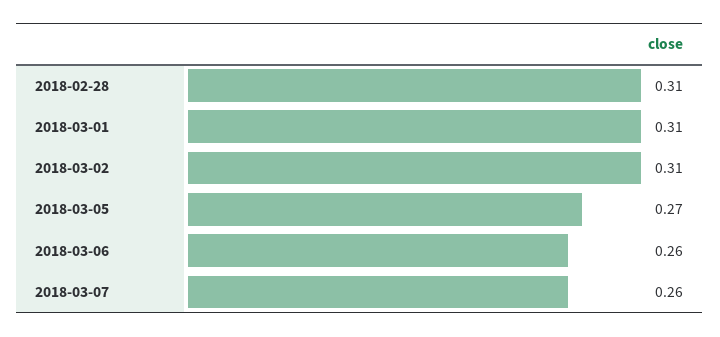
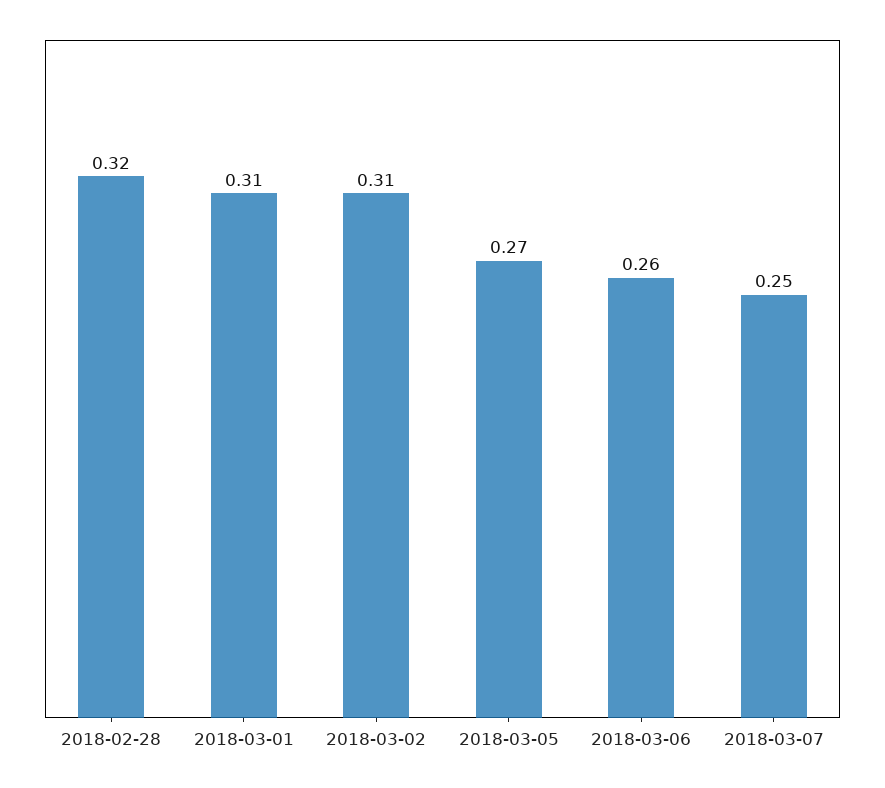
  {
-   "2018-02-28": 0.31,
+   "2018-02-28": 0.32,
    "2018-03-01": 0.31,
    "2018-03-02": 0.31,
    "2018-03-05": 0.27,
    "2018-03-06": 0.26,
-   "2018-03-07": 0.26
+   "2018-03-07": 0.25
  }

